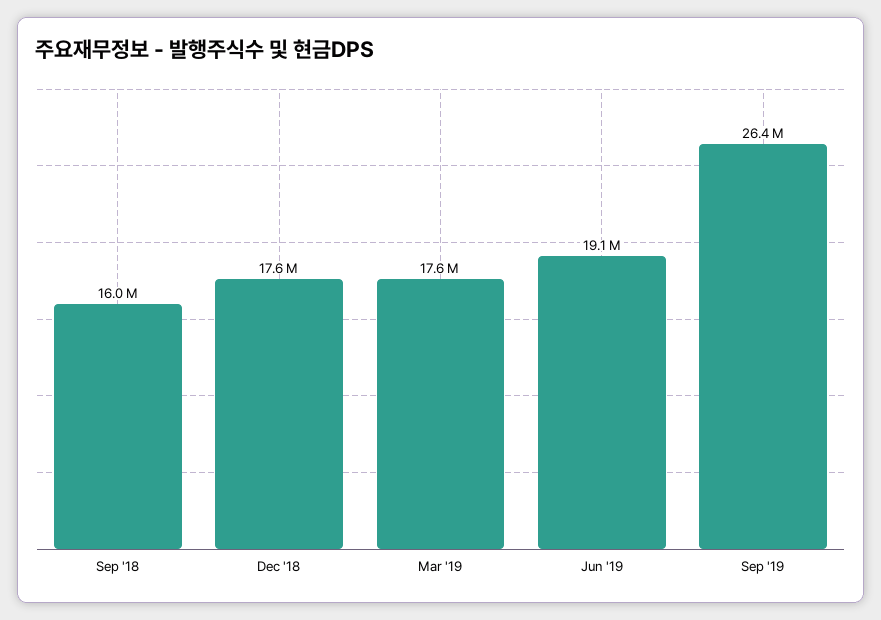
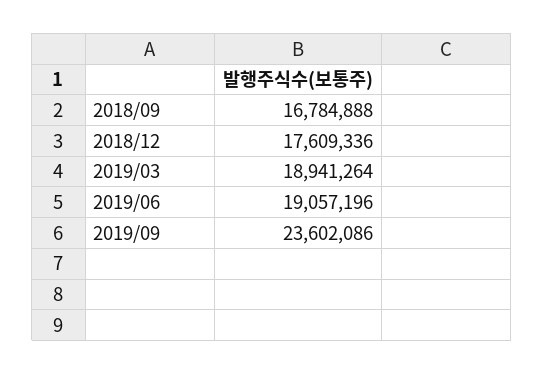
  {
-   "Sep '18": 16000000,
+   "Sep '18": 16784888,
    "Dec '18": 17609336,
-   "Mar '19": 17600000,
+   "Mar '19": 18941264,
    "Jun '19": 19057196,
-   "Sep '19": 26400000
+   "Sep '19": 23602086
  }

